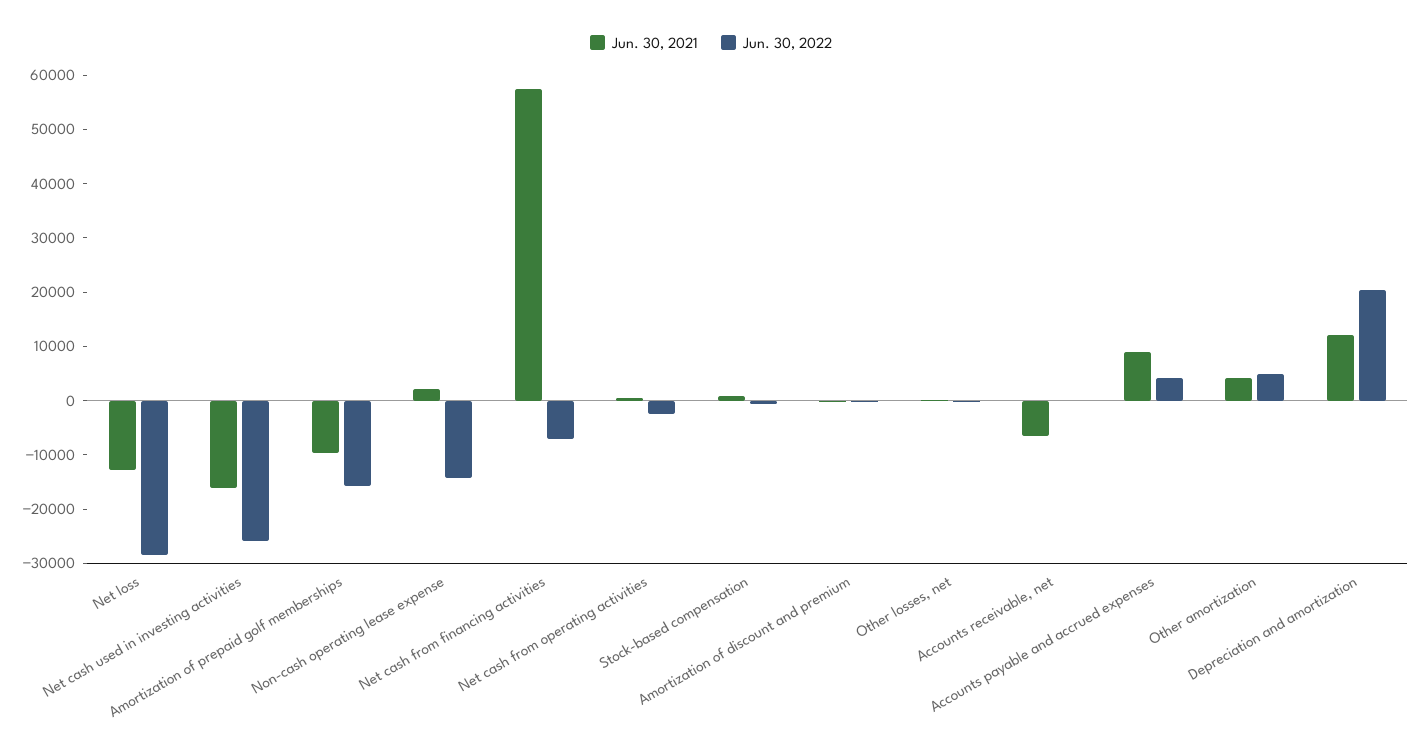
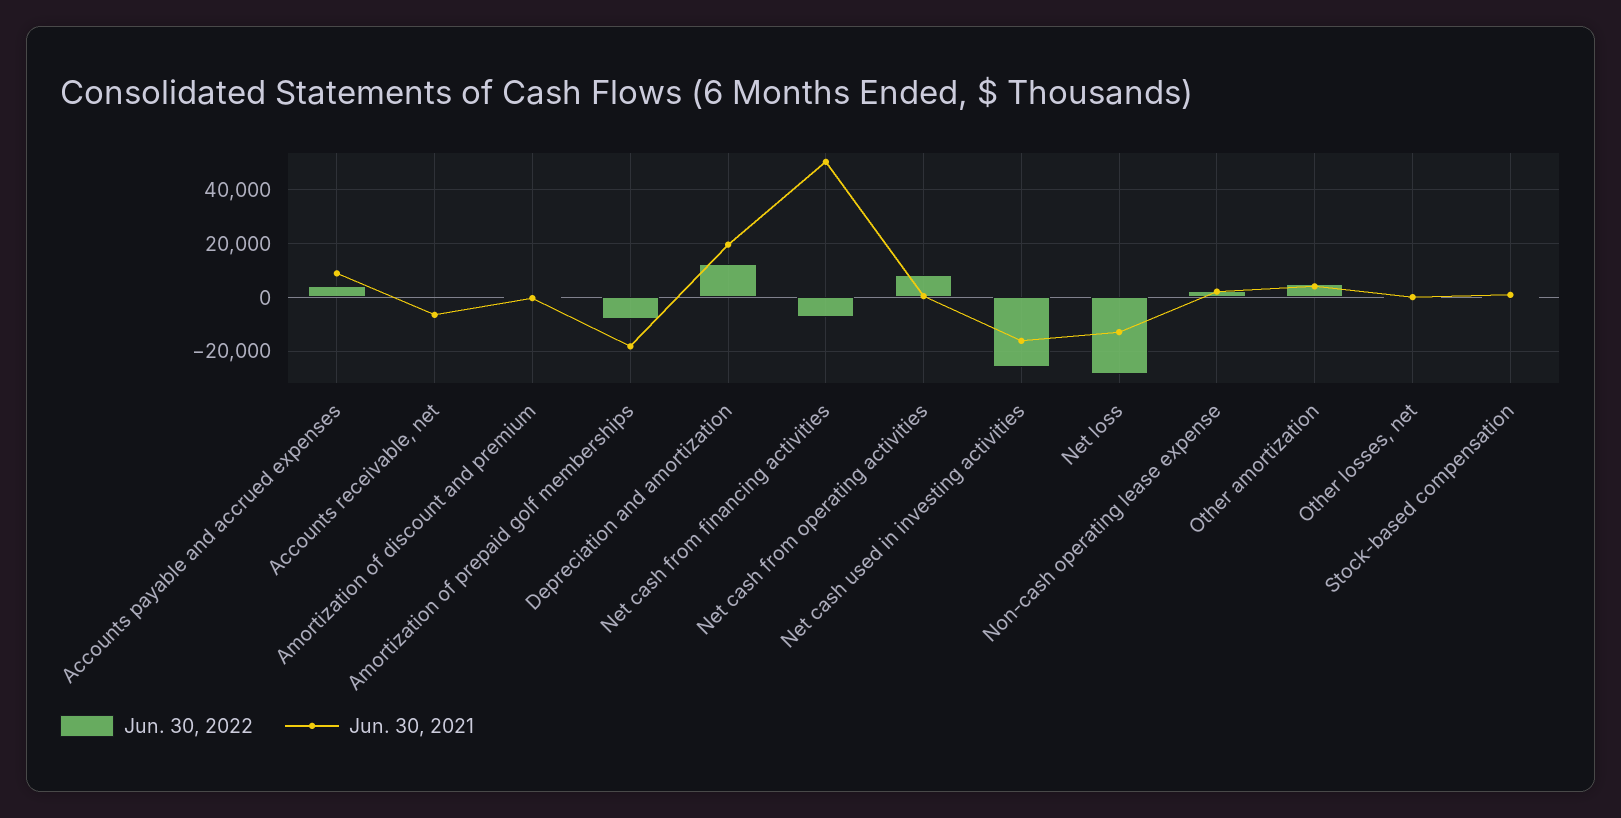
  {
    "Jun. 30, 2021": {
      "Net loss": -12000,
      "Net cash used in investing activities": -16000,
-     "Amortization of prepaid golf memberships": -10000,
+     "Amortization of prepaid golf memberships": -17500,
      "Non-cash operating lease expense": 2000,
-     "Net cash from financing activities": 58000,
+     "Net cash from financing activities": 50000,
      "Net cash from operating activities": 0,
      "Stock-based compensation": 0,
      "Amortization of discount and premium": 0,
      "Other losses, net": 0,
      "Accounts receivable, net": -6000,
      "Accounts payable and accrued expenses": 8000,
      "Other amortization": 4000,
-     "Depreciation and amortization": 12000
+     "Depreciation and amortization": 20000
    },
    "Jun. 30, 2022": {
      "Net loss": -28000,
      "Net cash used in investing activities": -26000,
-     "Amortization of prepaid golf memberships": -16000,
+     "Amortization of prepaid golf memberships": -7500,
-     "Non-cash operating lease expense": -14000,
+     "Non-cash operating lease expense": 2500,
      "Net cash from financing activities": -8000,
-     "Net cash from operating activities": -2000,
+     "Net cash from operating activities": 7500,
      "Stock-based compensation": 0,
      "Amortization of discount and premium": 0,
      "Other losses, net": 0,
      "Accounts receivable, net": 0,
      "Accounts payable and accrued expenses": 4000,
      "Other amortization": 4000,
-     "Depreciation and amortization": 20000
+     "Depreciation and amortization": 12500
    }
  }

